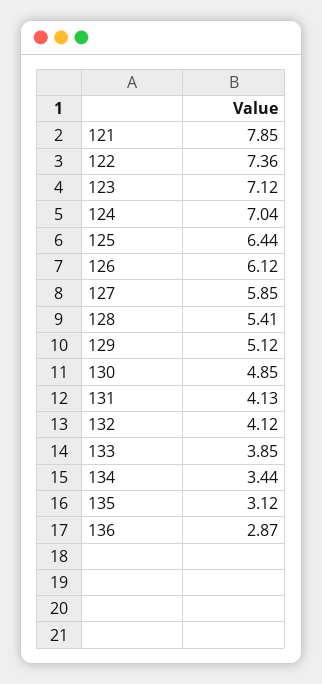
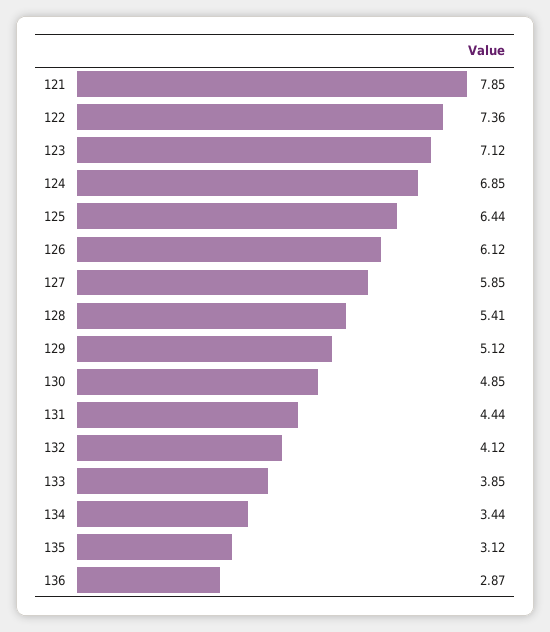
  {
    "121": 7.85,
    "122": 7.36,
    "123": 7.12,
-   "124": 7.04,
+   "124": 6.85,
    "125": 6.44,
    "126": 6.12,
    "127": 5.85,
    "128": 5.41,
    "129": 5.12,
    "130": 4.85,
-   "131": 4.13,
+   "131": 4.44,
    "132": 4.12,
    "133": 3.85,
    "134": 3.44,
    "135": 3.12,
    "136": 2.87
  }

